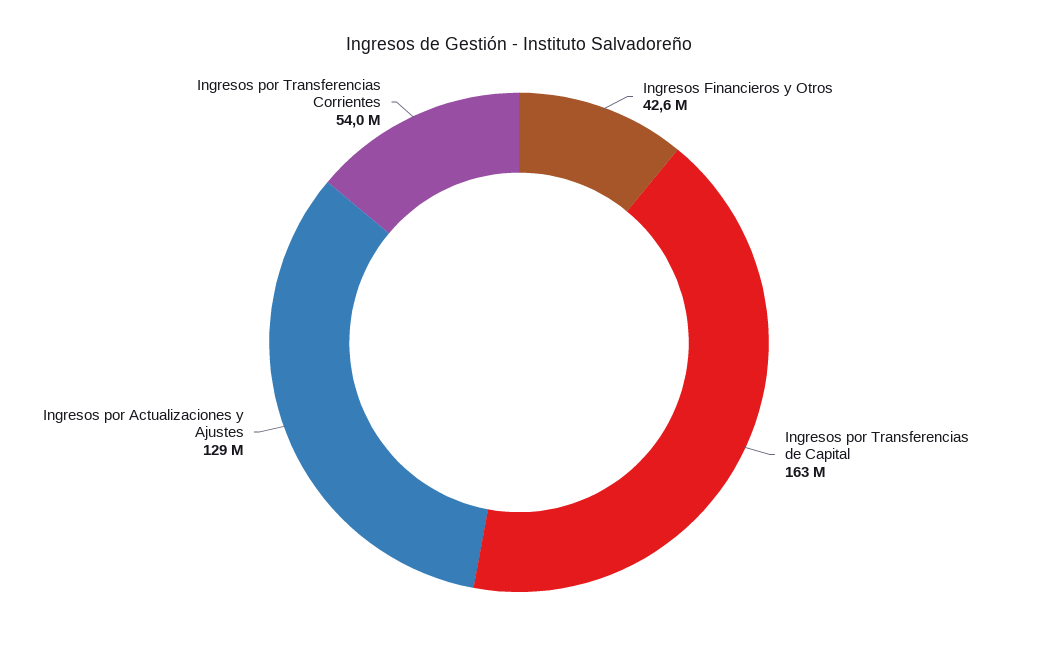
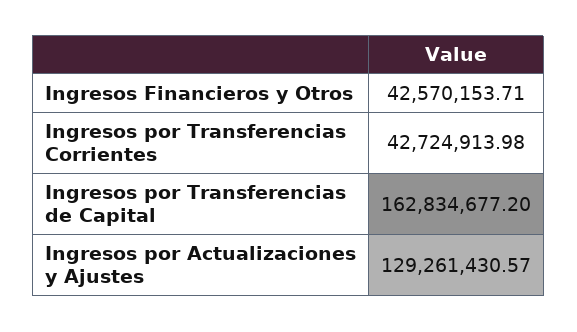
  {
    "Ingresos Financieros y Otros": 42570153.71,
    "Ingresos por Transferencias de Capital": 162834677.2,
    "Ingresos por Actualizaciones y Ajustes": 129261430.57,
-   "Ingresos por Transferencias Corrientes": 54000000
+   "Ingresos por Transferencias Corrientes": 42724913.98
  }

